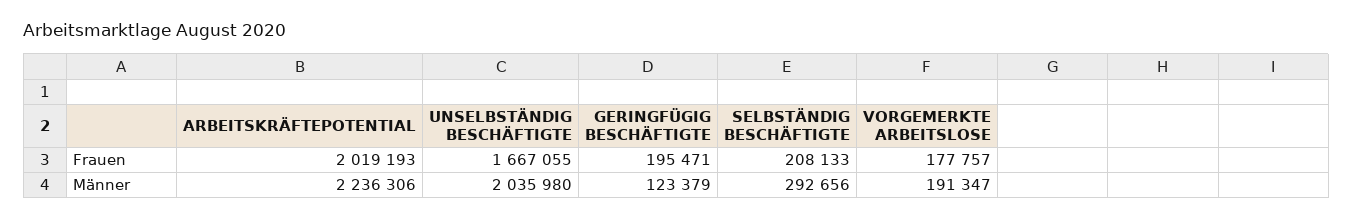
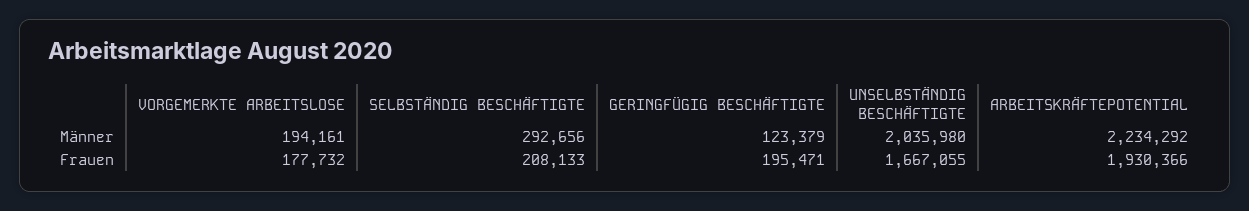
  {
    "ARBEITSKRÄFTEPOTENTIAL": {
-     "Frauen": 2019193,
+     "Frauen": 1930366,
-     "Männer": 2236306
+     "Männer": 2234292
    },
    "UNSELBSTÄNDIG BESCHÄFTIGTE": {
      "Frauen": 1667055,
      "Männer": 2035980
    },
    "GERINGFÜGIG BESCHÄFTIGTE": {
      "Frauen": 195471,
      "Männer": 123379
    },
    "SELBSTÄNDIG BESCHÄFTIGTE": {
      "Frauen": 208133,
      "Männer": 292656
    },
    "VORGEMERKTE ARBEITSLOSE": {
-     "Frauen": 177757,
+     "Frauen": 177732,
-     "Männer": 191347
+     "Männer": 194161
    }
  }

